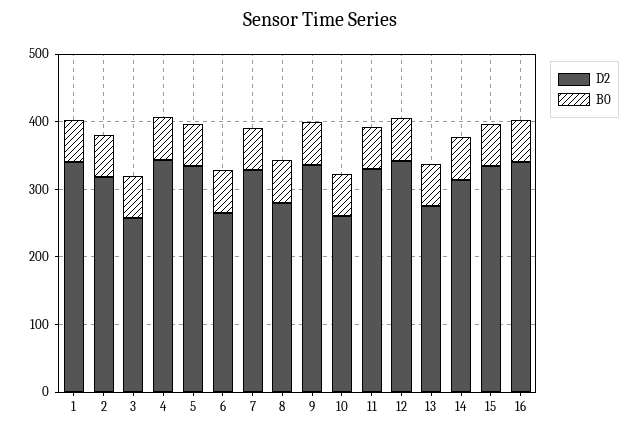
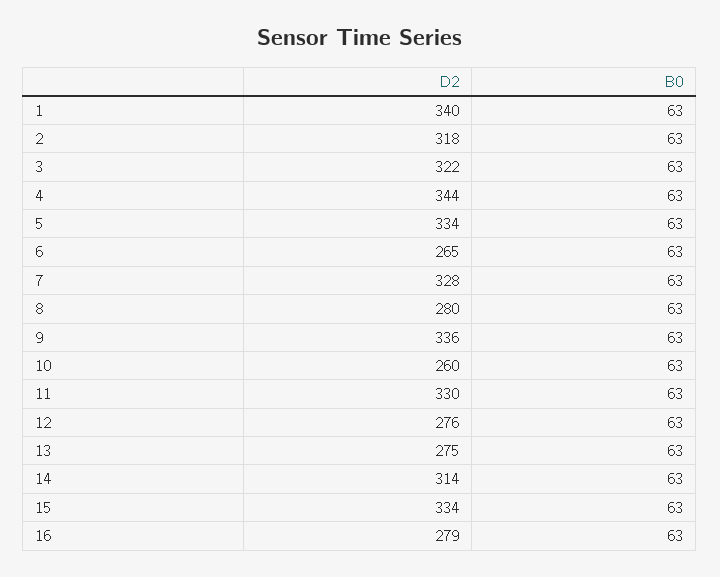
  {
    "D2": {
      "1": 340,
      "2": 318,
-     "3": 260,
+     "3": 322,
      "4": 344,
      "5": 334,
      "6": 265,
      "7": 328,
      "8": 280,
      "9": 336,
      "10": 260,
      "11": 330,
-     "12": 340,
+     "12": 276,
      "13": 275,
      "14": 314,
      "15": 334,
-     "16": 340
+     "16": 279
    },
    "B0": {
      "1": 63,
      "2": 63,
      "3": 63,
      "4": 63,
      "5": 63,
      "6": 63,
      "7": 63,
      "8": 63,
      "9": 63,
      "10": 63,
      "11": 63,
      "12": 63,
      "13": 63,
      "14": 63,
      "15": 63,
      "16": 63
    }
  }

